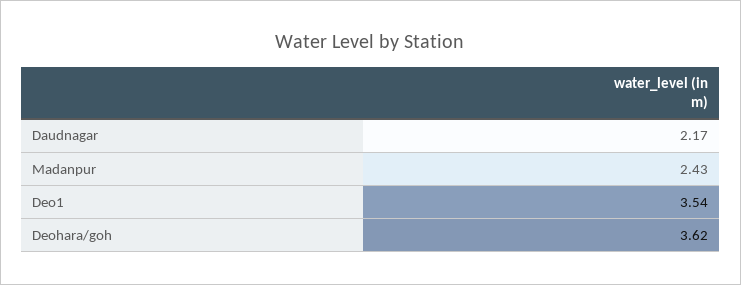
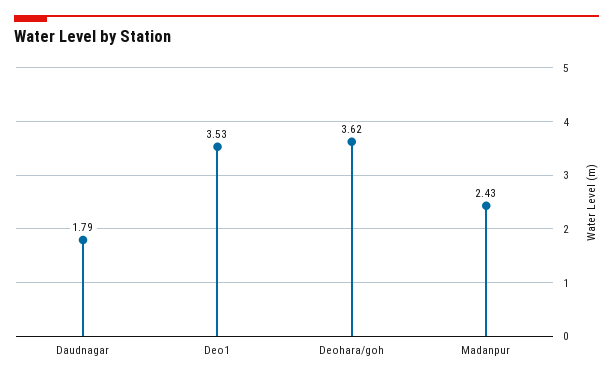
  {
-   "Daudnagar": 2.17,
+   "Daudnagar": 1.79,
    "Madanpur": 2.43,
-   "Deo1": 3.54,
+   "Deo1": 3.53,
    "Deohara/goh": 3.62
  }

